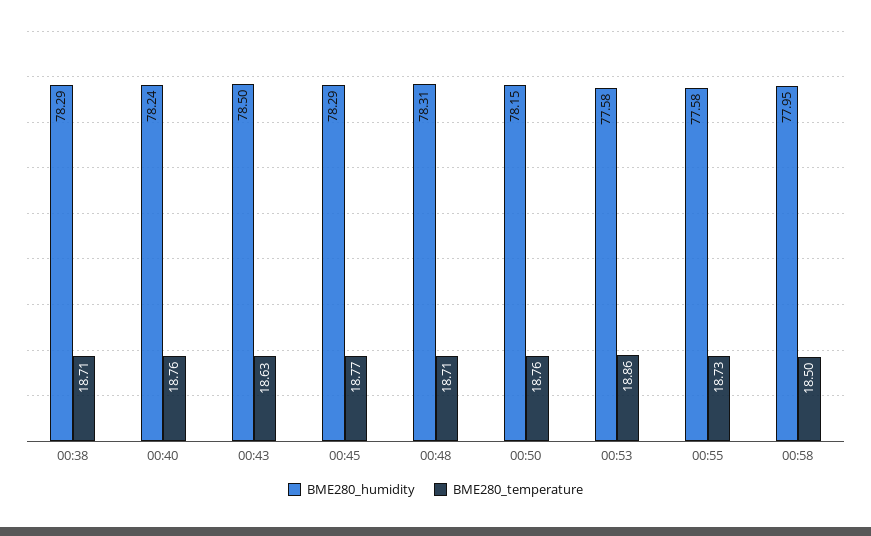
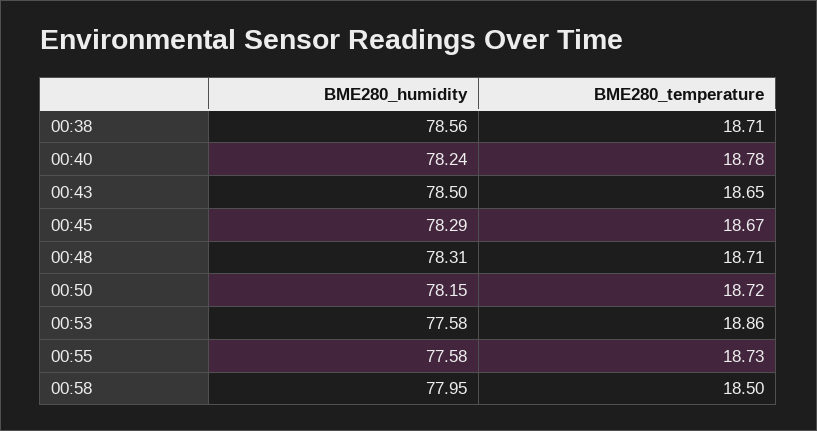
  {
    "BME280_humidity": {
-     "00:38": 78.29,
+     "00:38": 78.56,
      "00:40": 78.24,
      "00:43": 78.5,
      "00:45": 78.29,
      "00:48": 78.31,
      "00:50": 78.15,
      "00:53": 77.58,
      "00:55": 77.58,
      "00:58": 77.95
    },
    "BME280_temperature": {
      "00:38": 18.71,
-     "00:40": 18.76,
+     "00:40": 18.78,
-     "00:43": 18.63,
+     "00:43": 18.65,
-     "00:45": 18.77,
+     "00:45": 18.67,
      "00:48": 18.71,
-     "00:50": 18.76,
+     "00:50": 18.72,
      "00:53": 18.86,
      "00:55": 18.73,
      "00:58": 18.5
    }
  }

